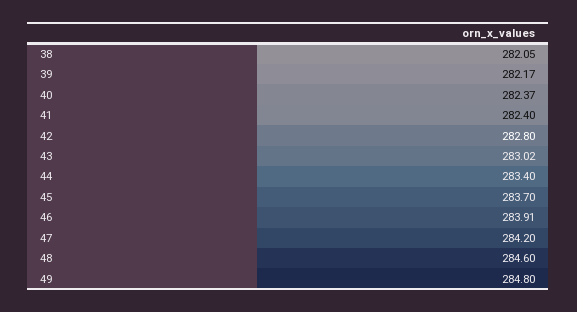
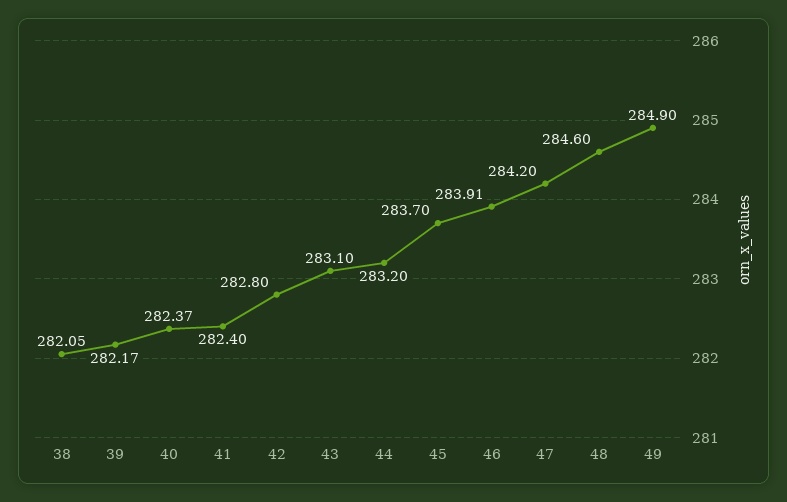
  {
    "38": 282.05,
    "39": 282.17,
    "40": 282.37,
    "41": 282.4,
    "42": 282.8,
-   "43": 283.02,
+   "43": 283.1,
-   "44": 283.4,
+   "44": 283.2,
    "45": 283.7,
    "46": 283.91,
    "47": 284.2,
    "48": 284.6,
-   "49": 284.8
+   "49": 284.9
  }

